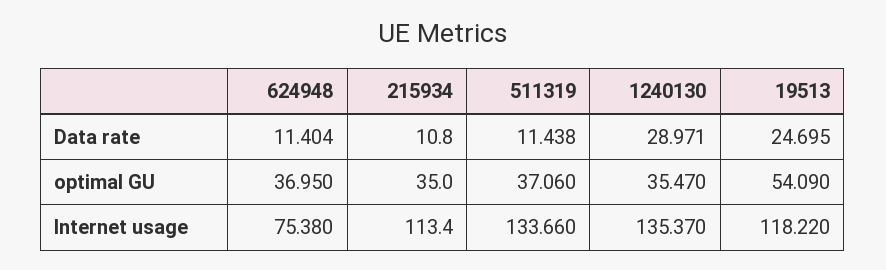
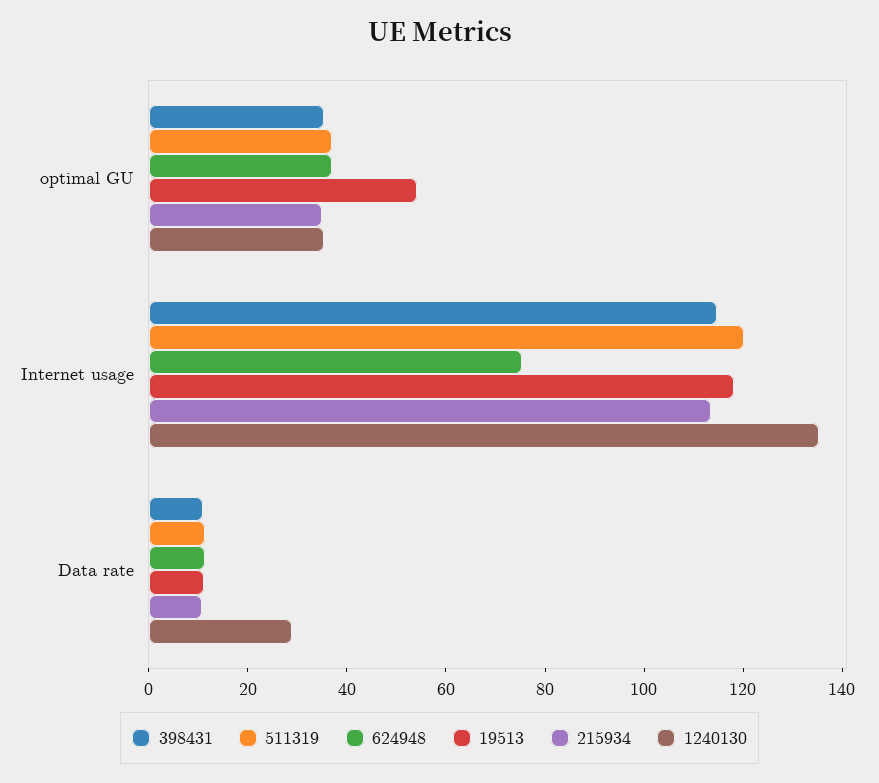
  {
    "624948": {
      "Data rate": 11.404,
      "optimal GU": 36.95,
      "Internet usage": 75.38
    },
    "215934": {
      "Data rate": 10.8,
      "optimal GU": 35,
      "Internet usage": 113.4
    },
    "511319": {
      "Data rate": 11.438,
      "optimal GU": 37.06,
-     "Internet usage": 133.66
+     "Internet usage": 120
    },
    "1240130": {
      "Data rate": 28.971,
      "optimal GU": 35.47,
      "Internet usage": 135.37
    },
    "19513": {
-     "Data rate": 24.695,
+     "Data rate": 10,
      "optimal GU": 54.09,
      "Internet usage": 118.22
-   }
+   },
+   "398431": {
+     "optimal GU": 35,
+     "Internet usage": 115,
+     "Data rate": 10
+   }
  }

